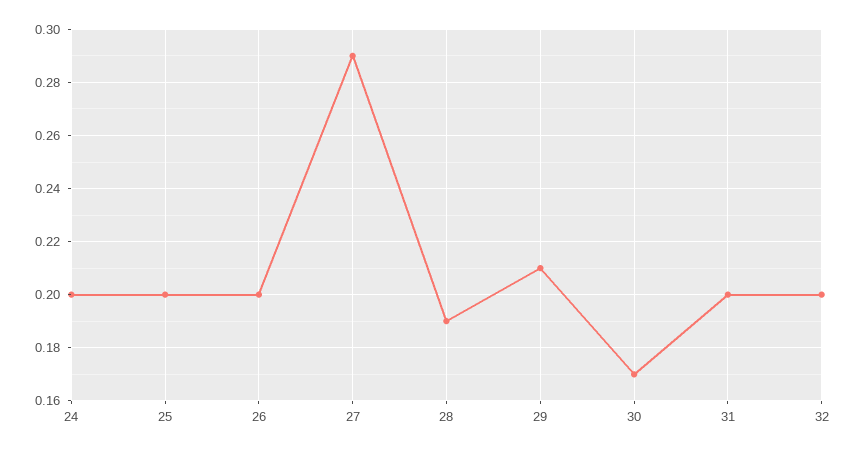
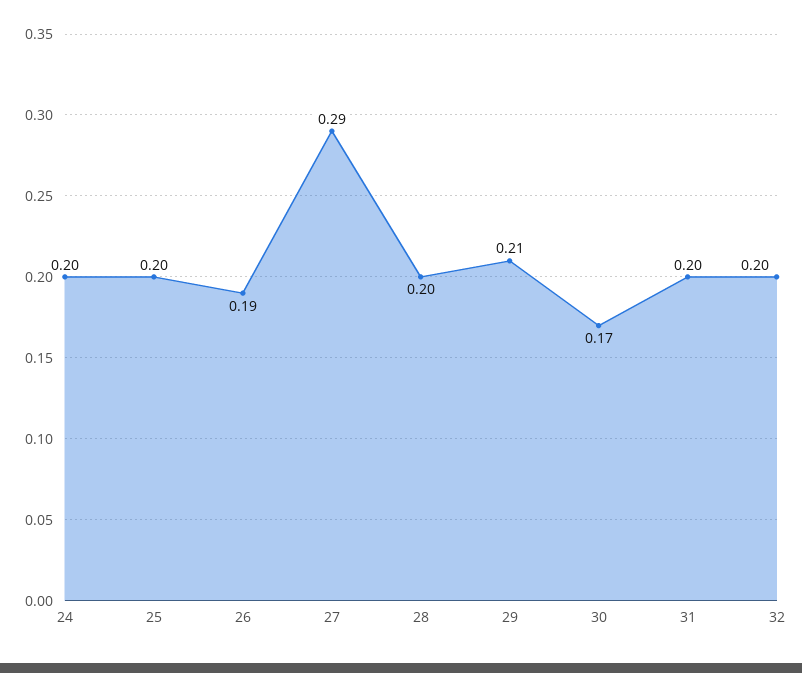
  {
    "24": 0.2,
    "25": 0.2,
-   "26": 0.2,
+   "26": 0.19,
    "27": 0.29,
-   "28": 0.19,
+   "28": 0.2,
    "29": 0.21,
    "30": 0.17,
    "31": 0.2,
    "32": 0.2
  }

